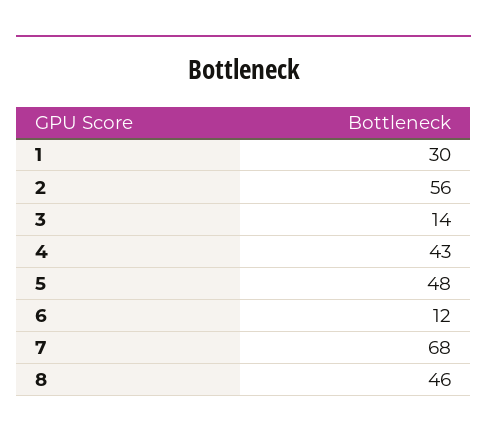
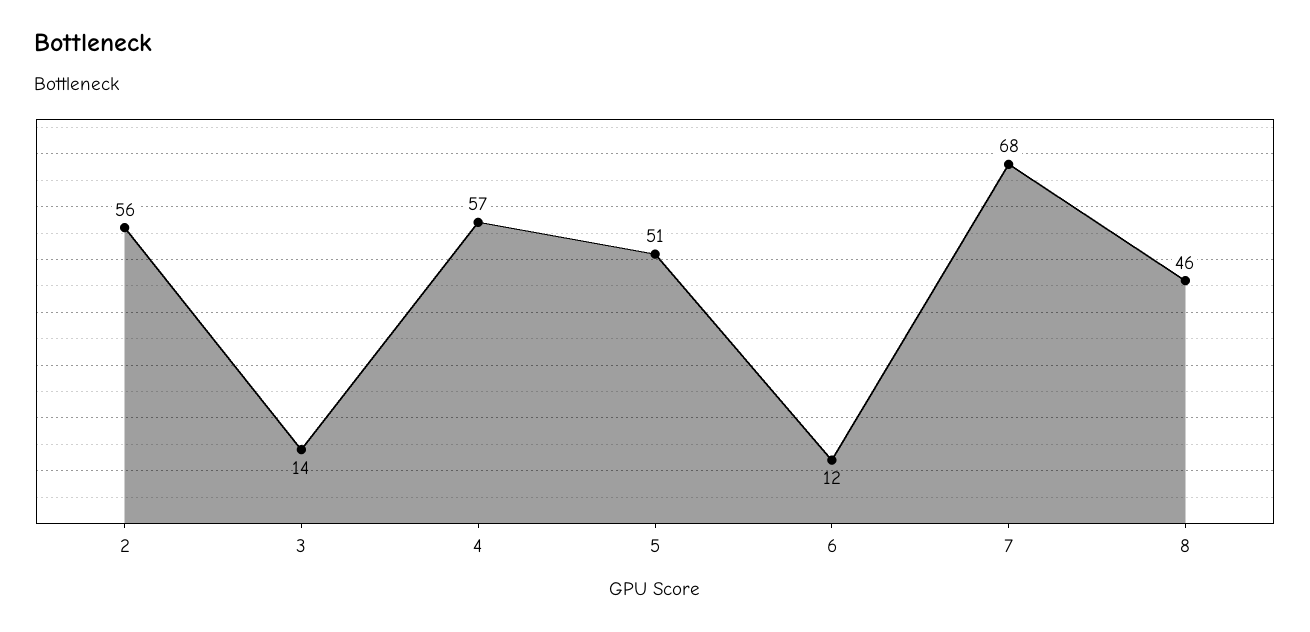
  {
-   "1": 30,
    "2": 56,
    "3": 14,
-   "4": 43,
+   "4": 57,
-   "5": 48,
+   "5": 51,
    "6": 12,
    "7": 68,
    "8": 46
  }

